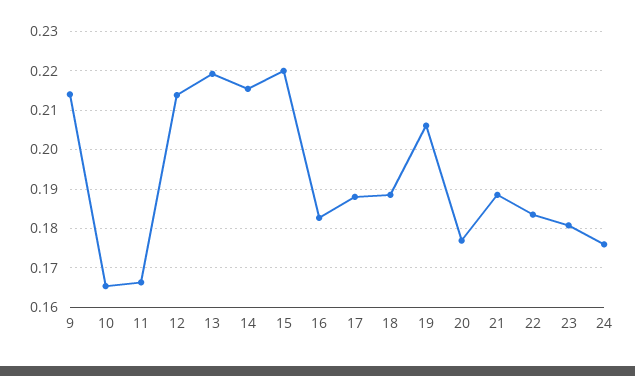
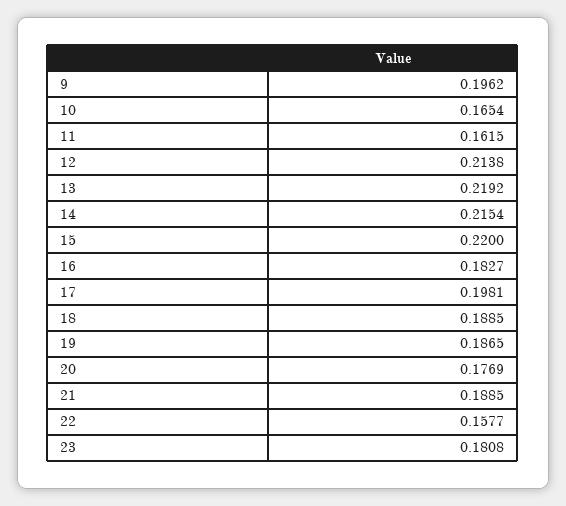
  {
-   "9": 0.214,
+   "9": 0.1962,
    "10": 0.1654,
-   "11": 0.166,
+   "11": 0.1615,
    "12": 0.2138,
    "13": 0.2192,
    "14": 0.2154,
    "15": 0.22,
    "16": 0.1827,
-   "17": 0.188,
+   "17": 0.1981,
    "18": 0.1885,
-   "19": 0.206,
+   "19": 0.1865,
    "20": 0.1769,
    "21": 0.1885,
-   "22": 0.184,
+   "22": 0.1577,
-   "23": 0.1808,
+   "23": 0.1808
-   "24": 0.176
  }

